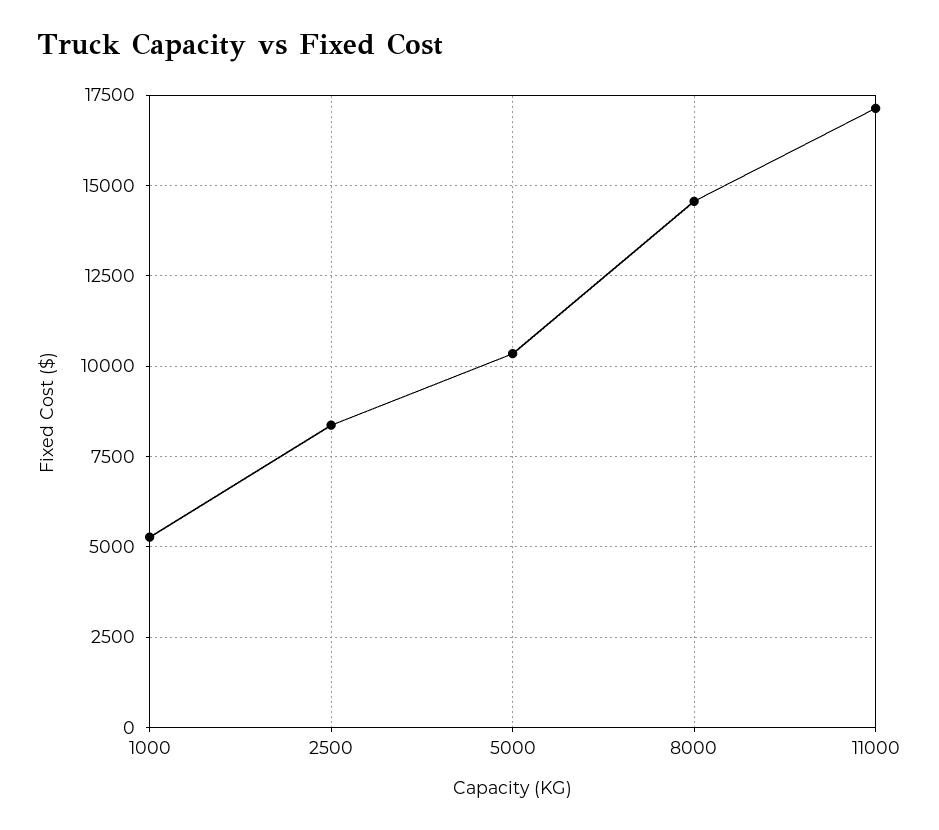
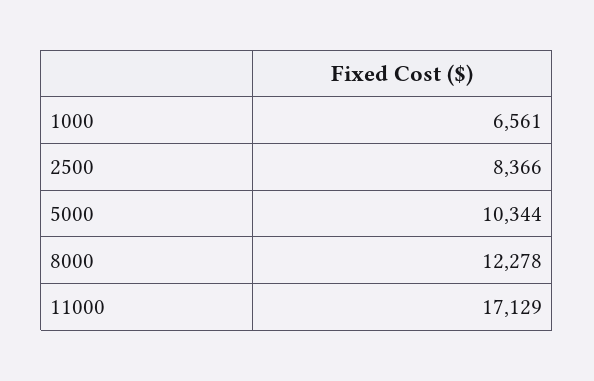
  {
-   "1000": 5250,
+   "1000": 6561,
    "2500": 8366,
    "5000": 10344,
-   "8000": 14500,
+   "8000": 12278,
    "11000": 17129
  }

